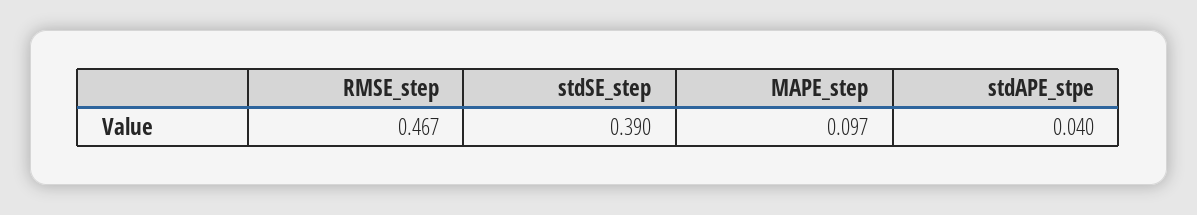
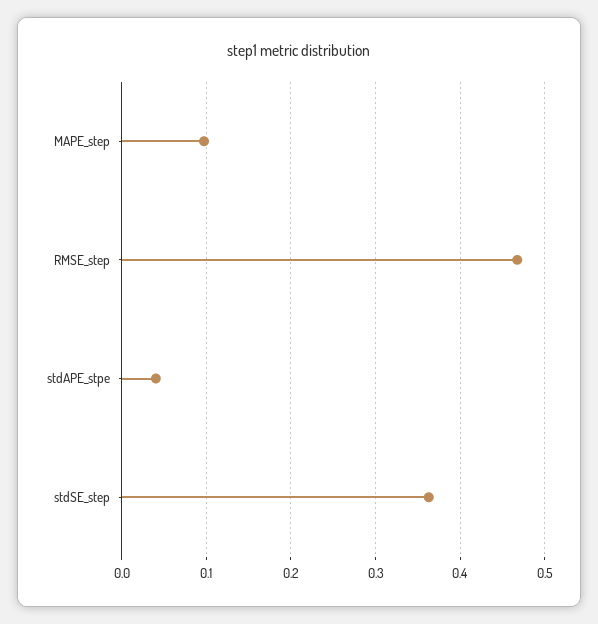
  {
    "RMSE_step": 0.467,
-   "stdSE_step": 0.39,
+   "stdSE_step": 0.36,
    "MAPE_step": 0.097,
    "stdAPE_stpe": 0.04
  }

